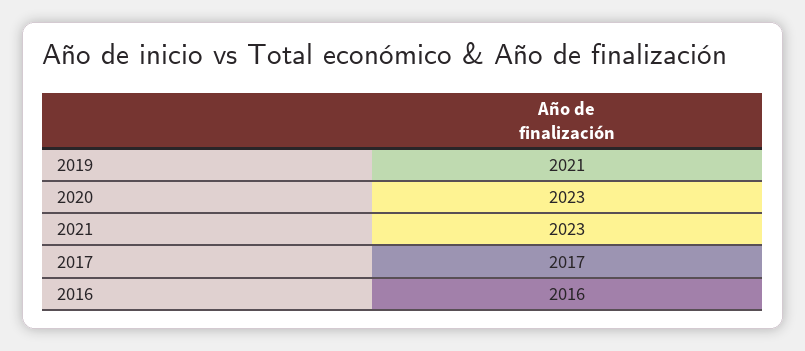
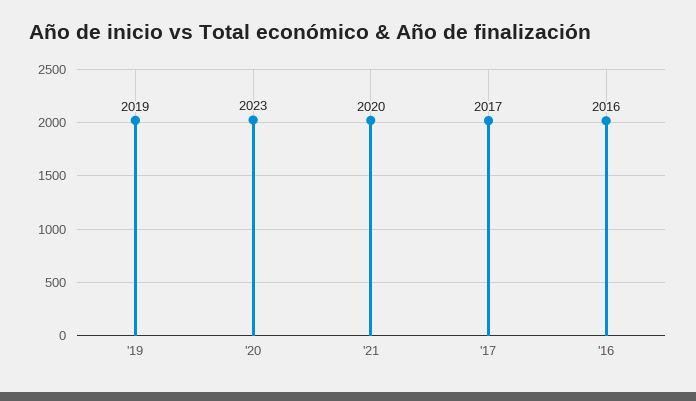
  {
-   "2019": 2021,
+   "2019": 2019,
    "2020": 2023,
-   "2021": 2023,
+   "2021": 2020,
    "2017": 2017,
    "2016": 2016
  }

